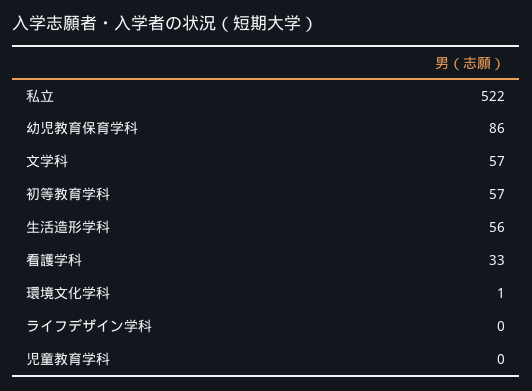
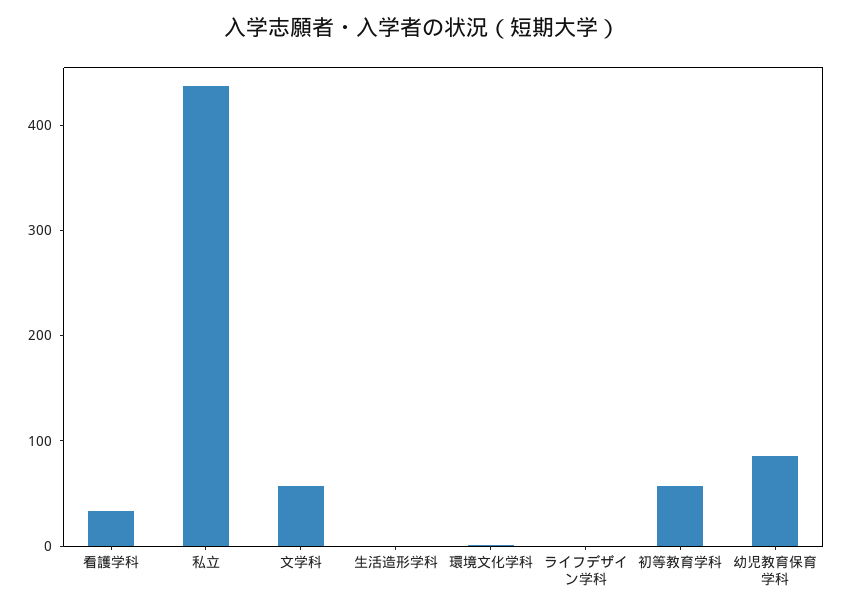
  {
-   "私立": 522,
+   "私立": 440,
    "幼児教育保育学科": 86,
    "文学科": 57,
    "初等教育学科": 57,
-   "生活造形学科": 56,
+   "生活造形学科": 0,
    "看護学科": 33,
    "環境文化学科": 1,
-   "ライフデザイン学科": 0,
+   "ライフデザイン学科": 0
-   "児童教育学科": 0
  }

